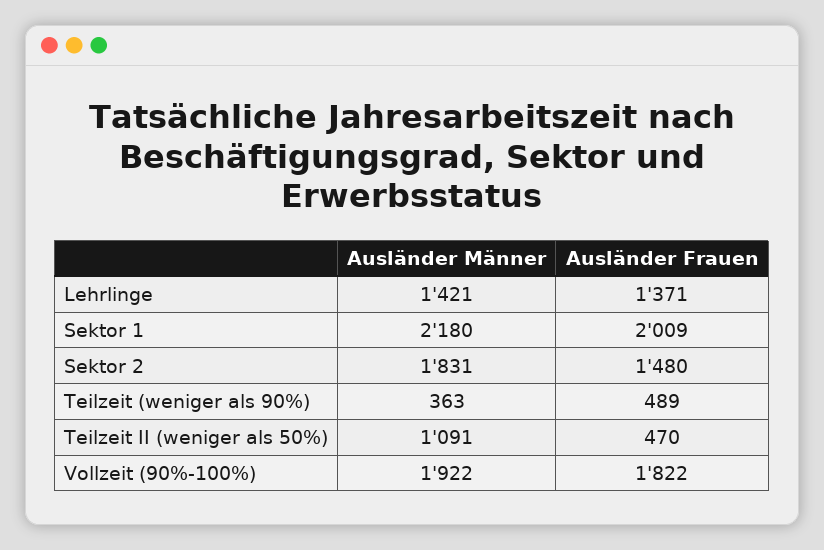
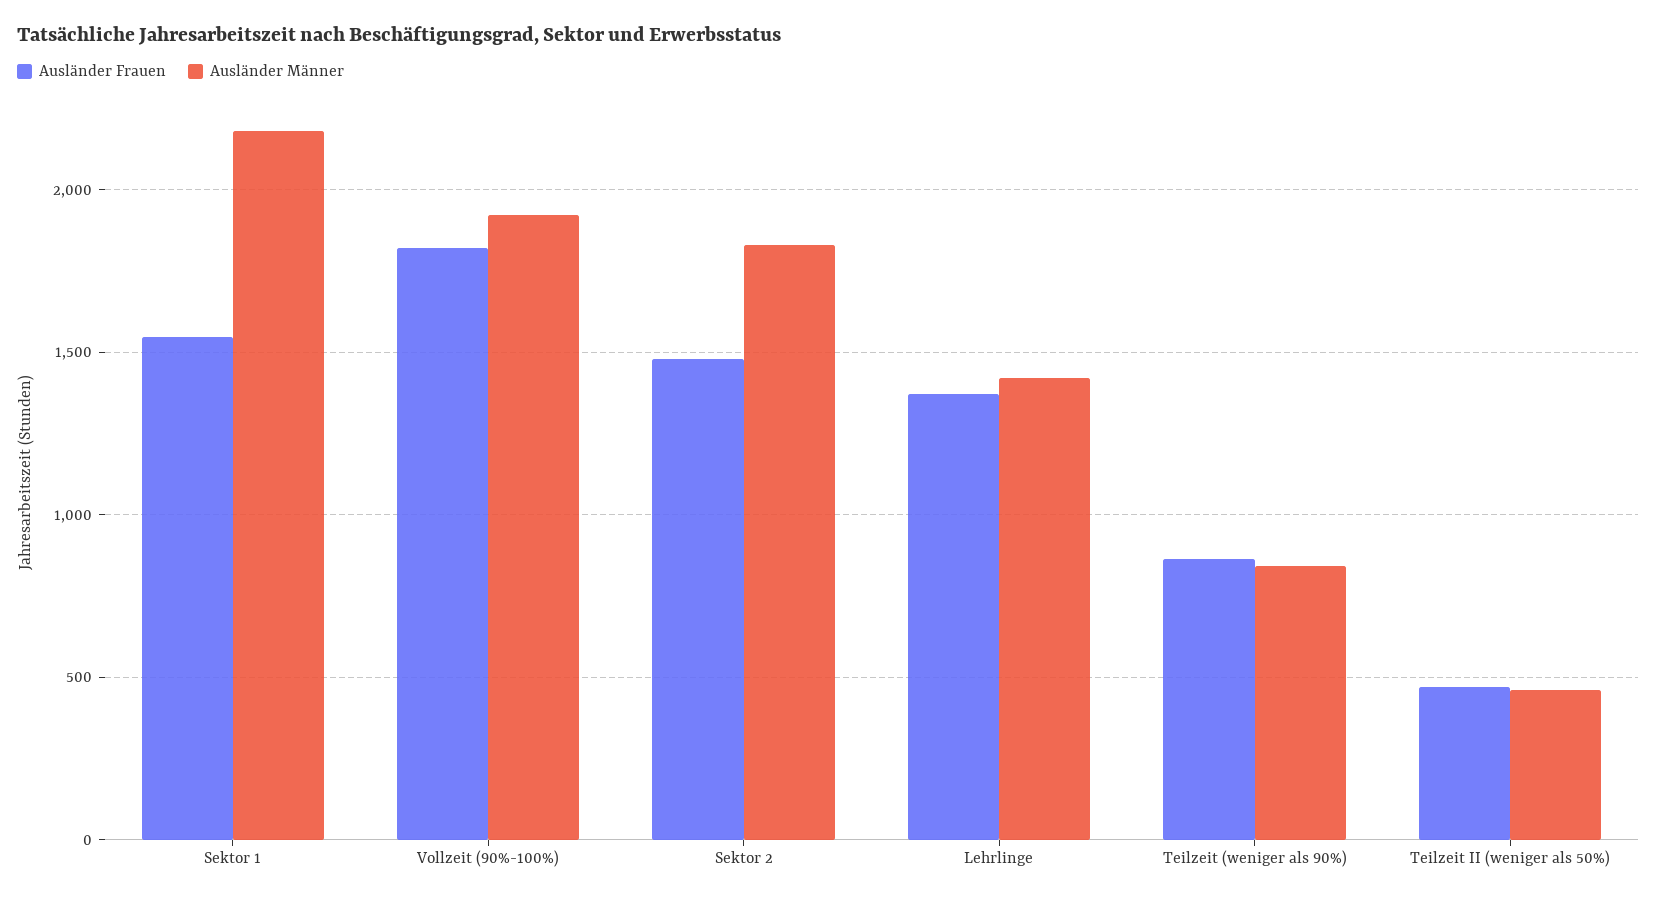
  {
    "Ausländer Männer": {
      "Lehrlinge": 1421,
      "Sektor 1": 2180,
      "Sektor 2": 1831,
-     "Teilzeit (weniger als 90%)": 363,
+     "Teilzeit (weniger als 90%)": 850,
-     "Teilzeit II (weniger als 50%)": 1091,
+     "Teilzeit II (weniger als 50%)": 450,
      "Vollzeit (90%-100%)": 1922
    },
    "Ausländer Frauen": {
      "Lehrlinge": 1371,
-     "Sektor 1": 2009,
+     "Sektor 1": 1550,
      "Sektor 2": 1480,
-     "Teilzeit (weniger als 90%)": 489,
+     "Teilzeit (weniger als 90%)": 850,
      "Teilzeit II (weniger als 50%)": 470,
      "Vollzeit (90%-100%)": 1822
    }
  }

